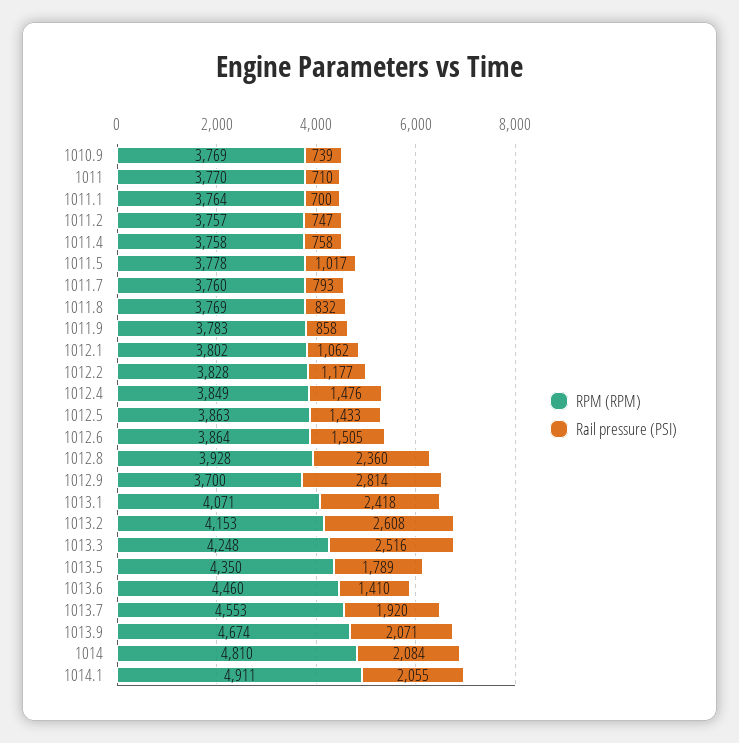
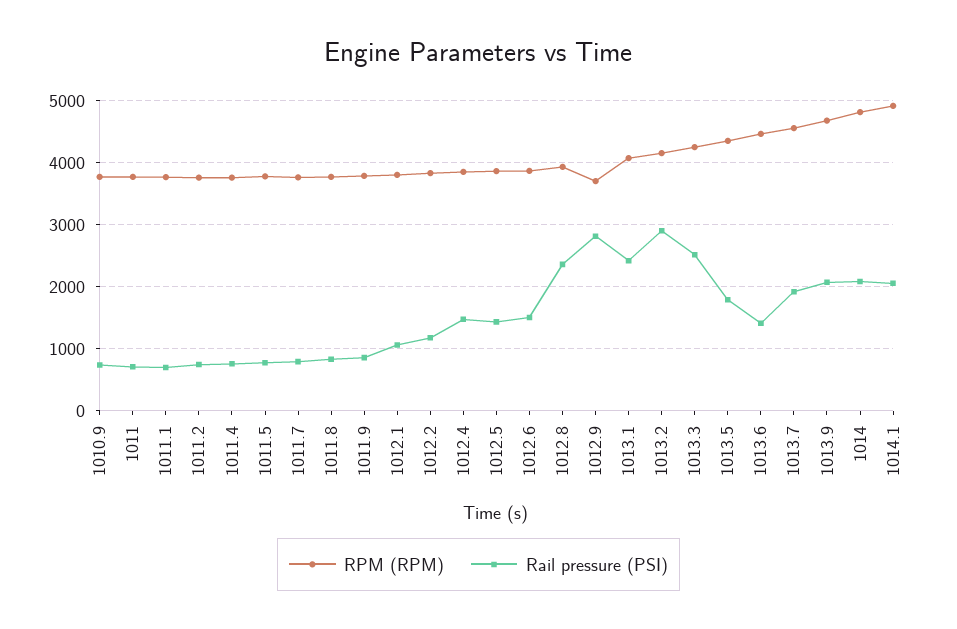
  {
    "RPM (RPM)": {
      "1010.9": 3769,
      "1011": 3770,
      "1011.1": 3764,
      "1011.2": 3757,
      "1011.4": 3758,
      "1011.5": 3778,
      "1011.7": 3760,
      "1011.8": 3769,
      "1011.9": 3783,
      "1012.1": 3802,
      "1012.2": 3828,
      "1012.4": 3849,
      "1012.5": 3863,
      "1012.6": 3864,
      "1012.8": 3928,
      "1012.9": 3700,
      "1013.1": 4071,
      "1013.2": 4153,
      "1013.3": 4248,
      "1013.5": 4350,
      "1013.6": 4460,
      "1013.7": 4553,
      "1013.9": 4674,
      "1014": 4810,
      "1014.1": 4911
    },
    "Rail pressure (PSI)": {
      "1010.9": 739,
      "1011": 710,
      "1011.1": 700,
      "1011.2": 747,
      "1011.4": 758,
-     "1011.5": 1017,
+     "1011.5": 800,
      "1011.7": 793,
      "1011.8": 832,
      "1011.9": 858,
      "1012.1": 1062,
      "1012.2": 1177,
      "1012.4": 1476,
      "1012.5": 1433,
      "1012.6": 1505,
      "1012.8": 2360,
      "1012.9": 2814,
      "1013.1": 2418,
-     "1013.2": 2608,
+     "1013.2": 2900,
      "1013.3": 2516,
      "1013.5": 1789,
      "1013.6": 1410,
      "1013.7": 1920,
      "1013.9": 2071,
      "1014": 2084,
      "1014.1": 2055
    }
  }

